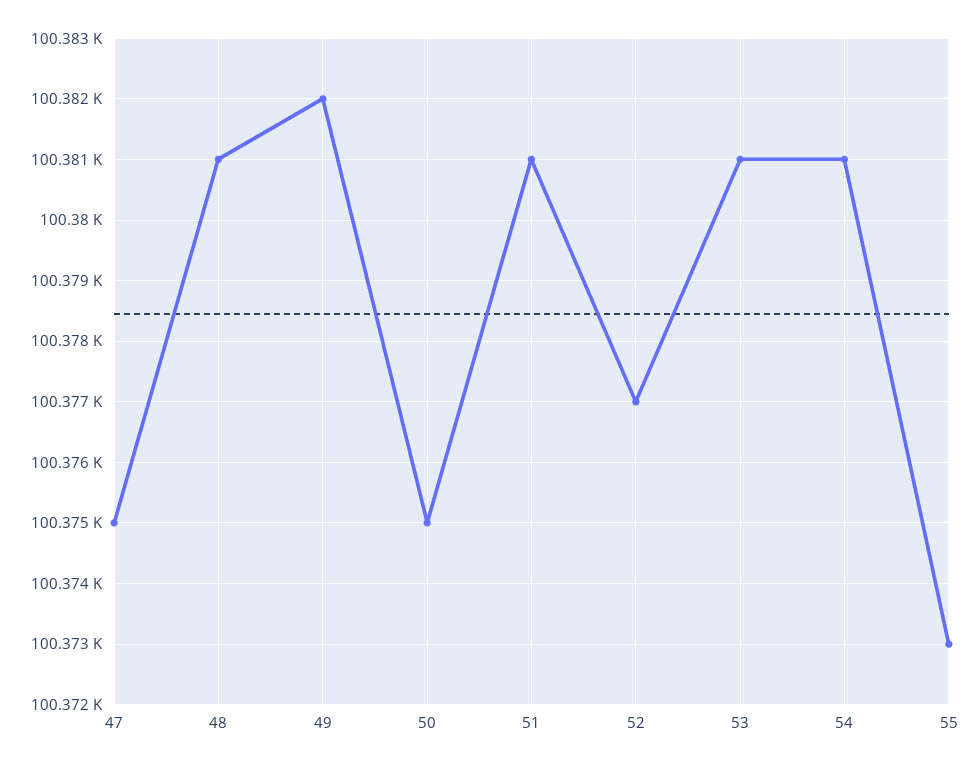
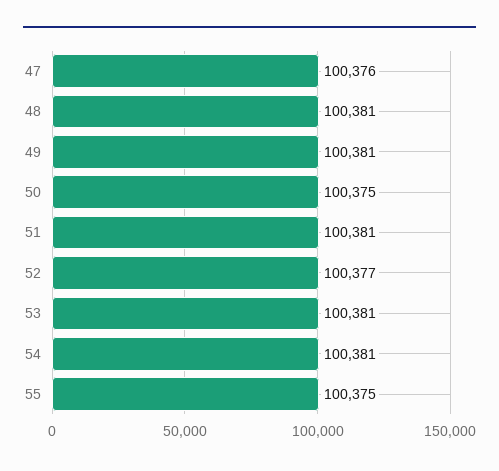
  {
-   "47": 100375,
+   "47": 100376,
    "48": 100381,
-   "49": 100382,
+   "49": 100381,
    "50": 100375,
    "51": 100381,
    "52": 100377,
    "53": 100381,
    "54": 100381,
-   "55": 100373
+   "55": 100375
  }

